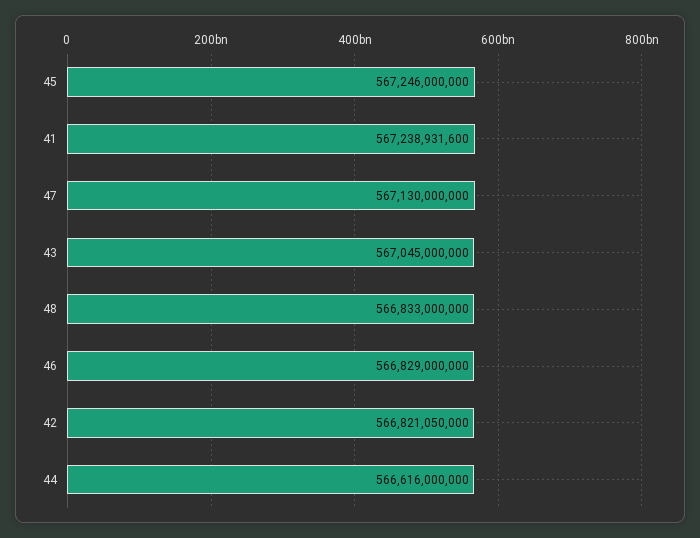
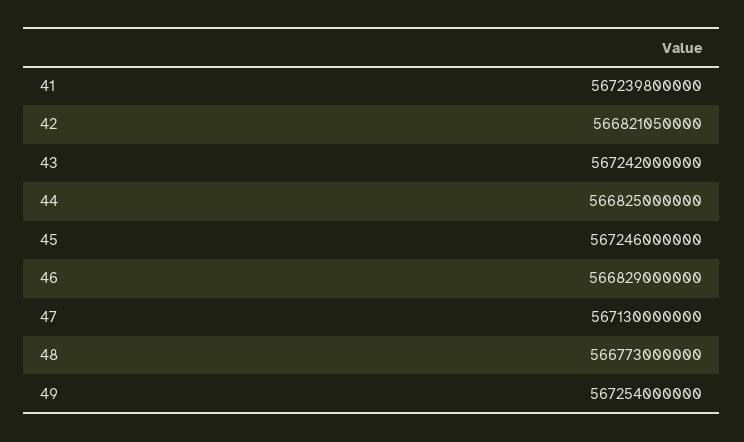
  {
    "45": 567246000000,
-   "41": 567238931600,
+   "41": 567239800000,
    "47": 567130000000,
-   "43": 567045000000,
+   "43": 567242000000,
-   "48": 566833000000,
+   "48": 566773000000,
    "46": 566829000000,
    "42": 566821050000,
-   "44": 566616000000
+   "44": 566825000000,
+   "49": 567254000000
  }

